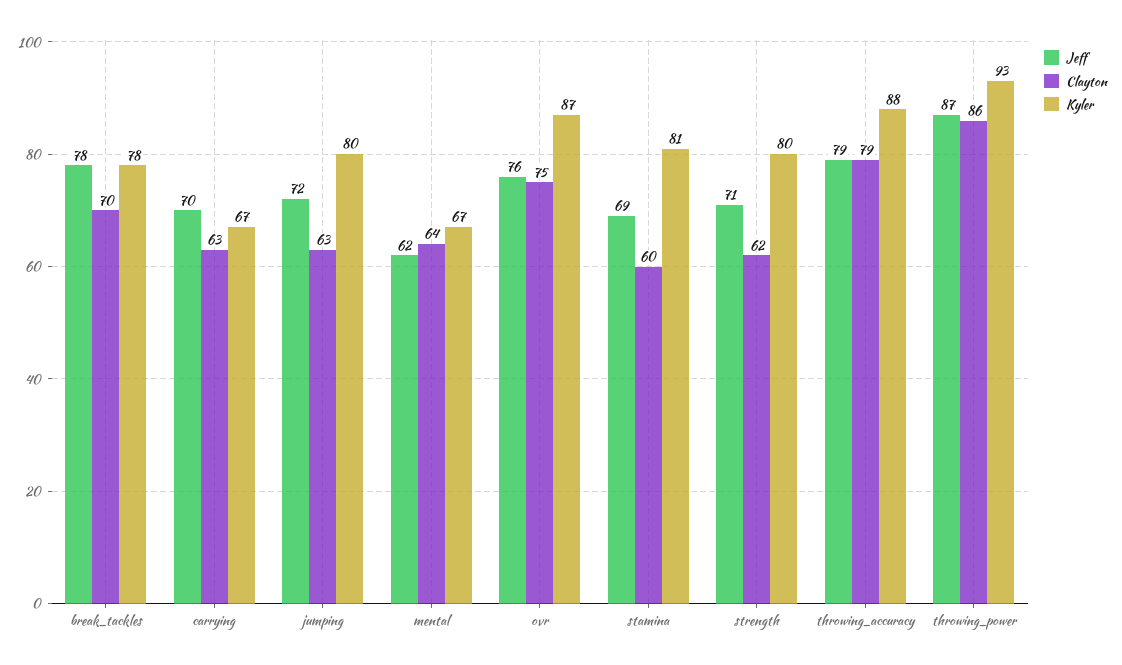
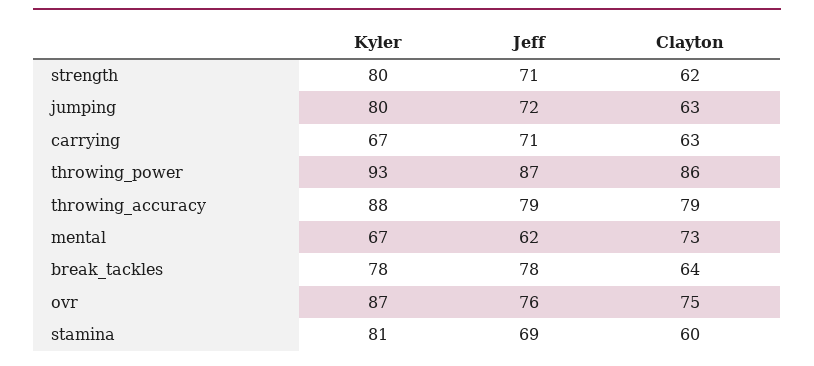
  {
    "Jeff": {
      "break_tackles": 78,
-     "carrying": 70,
+     "carrying": 71,
      "jumping": 72,
      "mental": 62,
      "ovr": 76,
      "stamina": 69,
      "strength": 71,
      "throwing_accuracy": 79,
      "throwing_power": 87
    },
    "Clayton": {
-     "break_tackles": 70,
+     "break_tackles": 64,
      "carrying": 63,
      "jumping": 63,
-     "mental": 64,
+     "mental": 73,
      "ovr": 75,
      "stamina": 60,
      "strength": 62,
      "throwing_accuracy": 79,
      "throwing_power": 86
    },
    "Kyler": {
      "break_tackles": 78,
      "carrying": 67,
      "jumping": 80,
      "mental": 67,
      "ovr": 87,
      "stamina": 81,
      "strength": 80,
      "throwing_accuracy": 88,
      "throwing_power": 93
    }
  }

